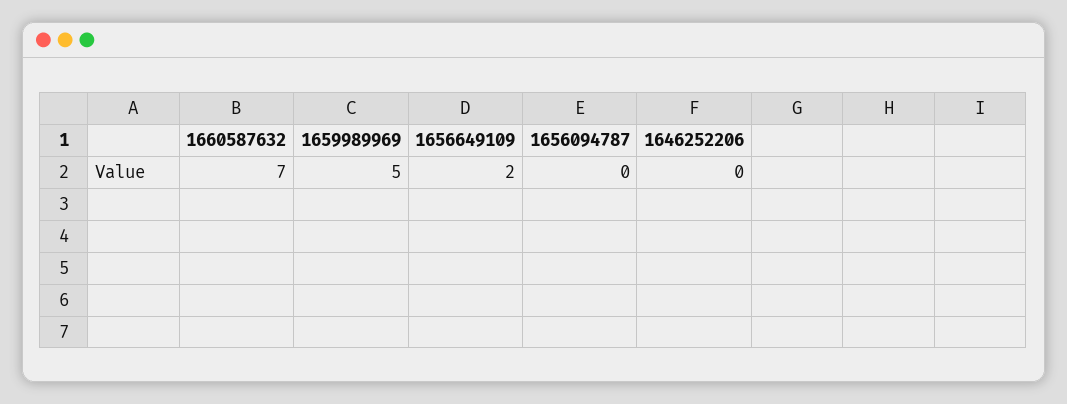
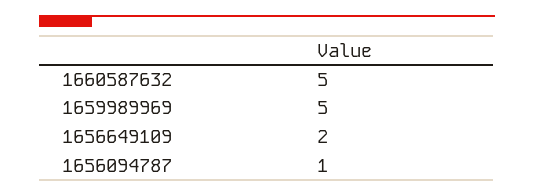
  {
-   "1660587632": 7,
+   "1660587632": 5,
    "1659989969": 5,
    "1656649109": 2,
-   "1656094787": 0,
+   "1656094787": 1
-   "1646252206": 0
  }

